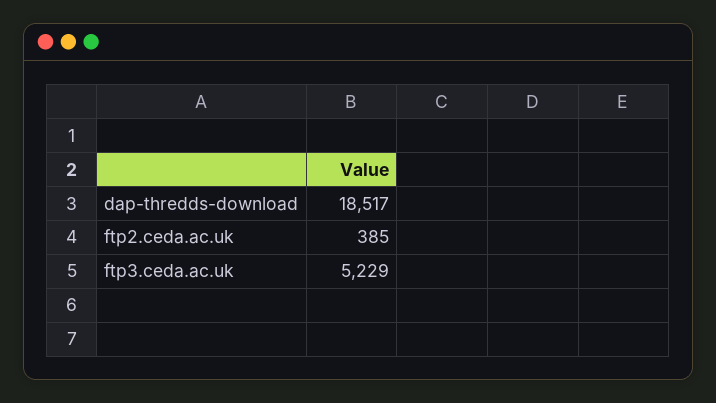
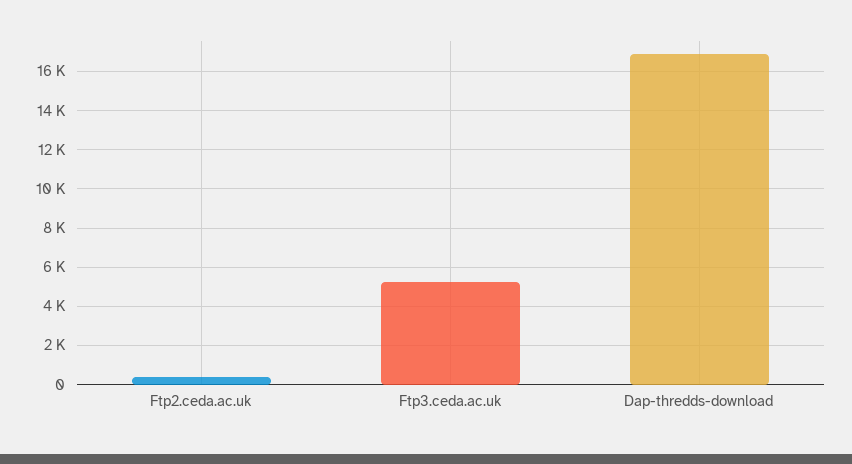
  {
-   "dap-thredds-download": 18517,
+   "dap-thredds-download": 17000,
    "ftp2.ceda.ac.uk": 385,
    "ftp3.ceda.ac.uk": 5229
  }

